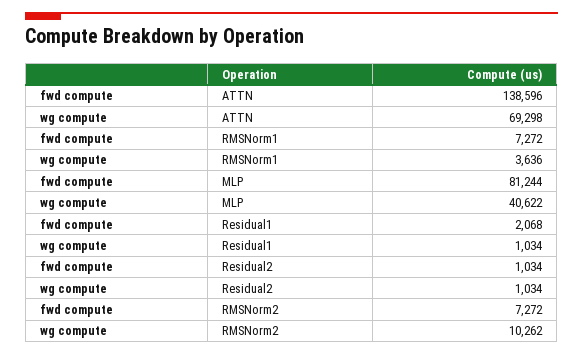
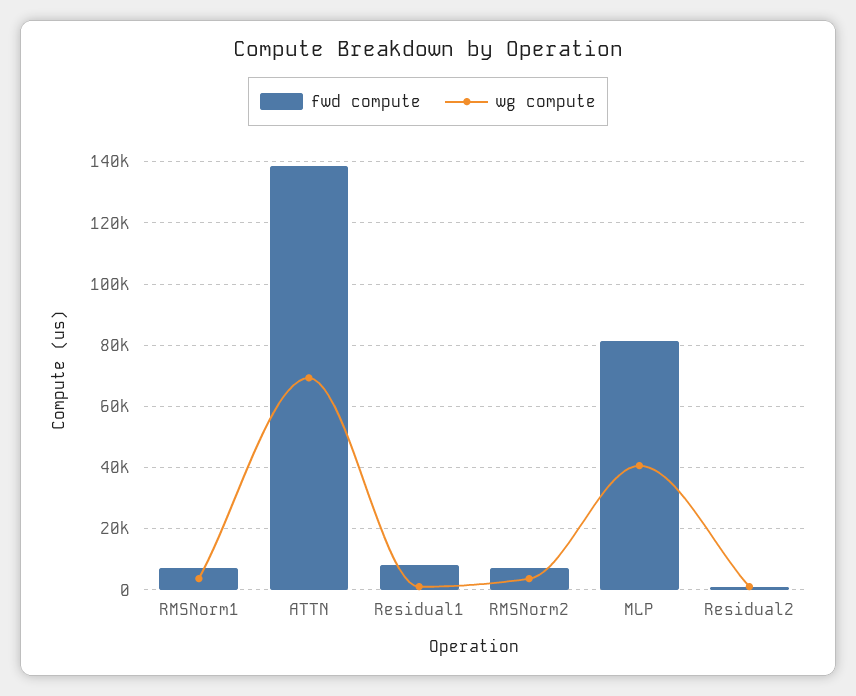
  {
    "fwd compute": {
      "ATTN": 138596,
      "RMSNorm1": 7272,
      "MLP": 81244,
-     "Residual1": 2068,
+     "Residual1": 8000,
      "Residual2": 1034,
      "RMSNorm2": 7272
    },
    "wg compute": {
      "ATTN": 69298,
      "RMSNorm1": 3636,
      "MLP": 40622,
      "Residual1": 1034,
      "Residual2": 1034,
-     "RMSNorm2": 10262
+     "RMSNorm2": 4000
    }
  }

